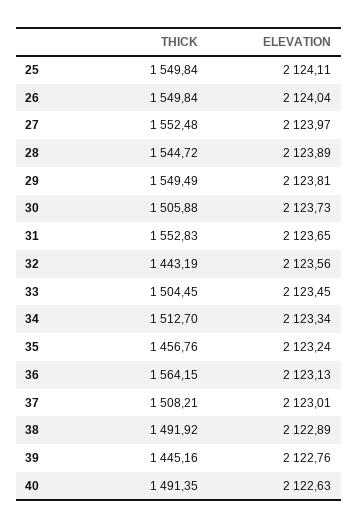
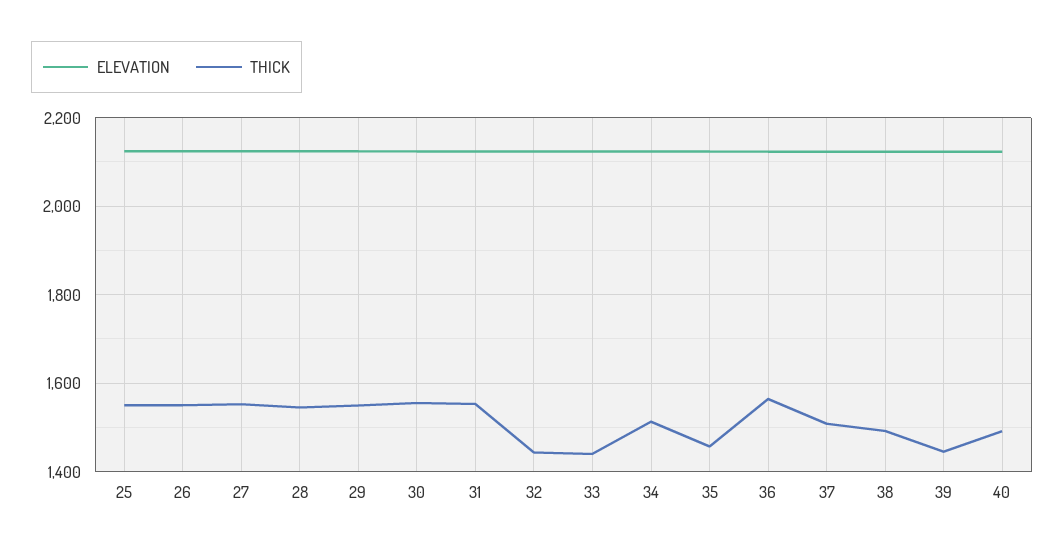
  {
    "THICK": {
      "25": 1549.84,
      "26": 1549.84,
      "27": 1552.48,
      "28": 1544.72,
      "29": 1549.49,
-     "30": 1505.88,
+     "30": 1560,
      "31": 1552.83,
      "32": 1443.19,
-     "33": 1504.45,
+     "33": 1440,
      "34": 1512.7,
      "35": 1456.76,
      "36": 1564.15,
      "37": 1508.21,
      "38": 1491.92,
      "39": 1445.16,
      "40": 1491.35
    },
    "ELEVATION": {
      "25": 2124.11,
      "26": 2124.04,
      "27": 2123.97,
      "28": 2123.89,
      "29": 2123.81,
      "30": 2123.73,
      "31": 2123.65,
      "32": 2123.56,
      "33": 2123.45,
      "34": 2123.34,
      "35": 2123.24,
      "36": 2123.13,
      "37": 2123.01,
      "38": 2122.89,
      "39": 2122.76,
      "40": 2122.63
    }
  }

